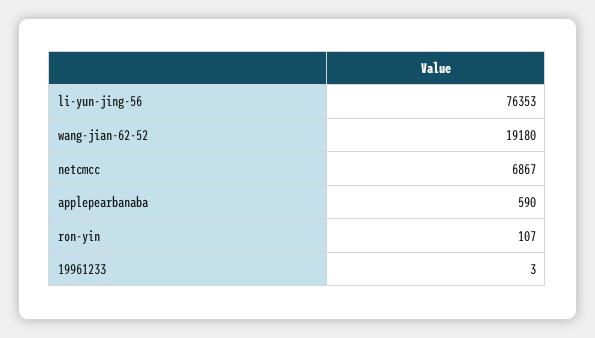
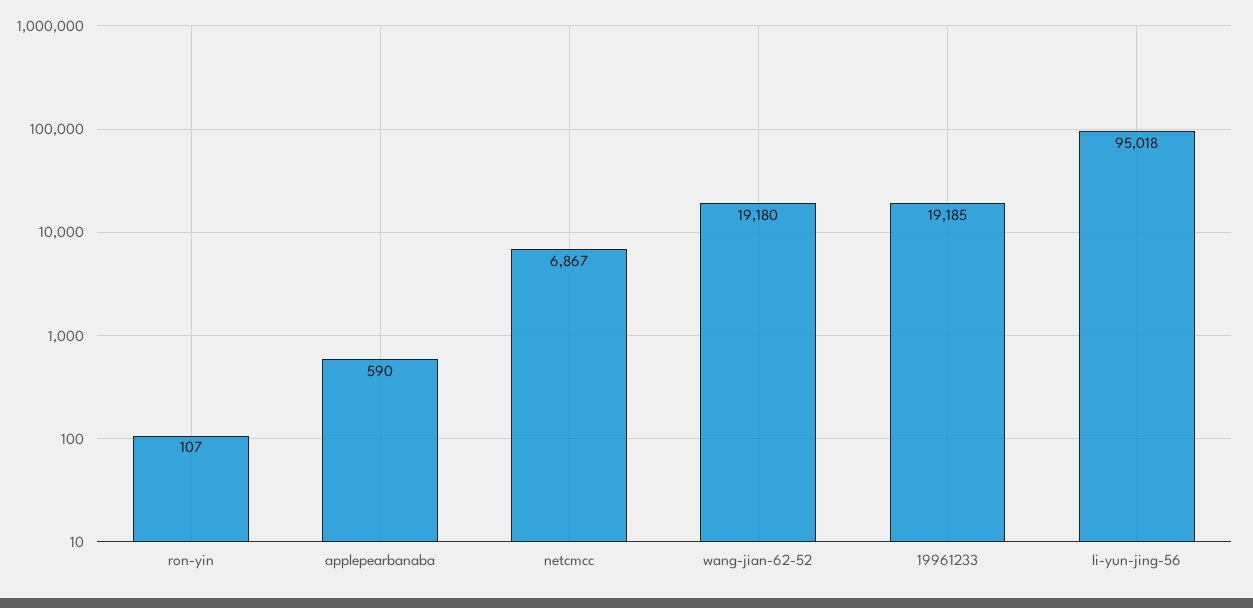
  {
-   "li-yun-jing-56": 76353,
+   "li-yun-jing-56": 95018,
    "wang-jian-62-52": 19180,
    "netcmcc": 6867,
    "applepearbanaba": 590,
    "ron-yin": 107,
-   "19961233": 3
+   "19961233": 19185
  }

